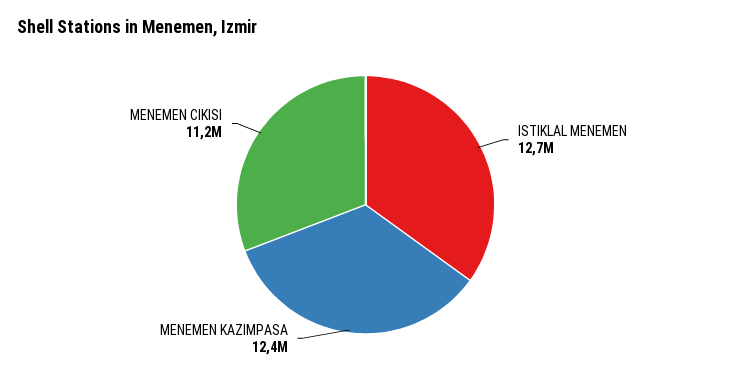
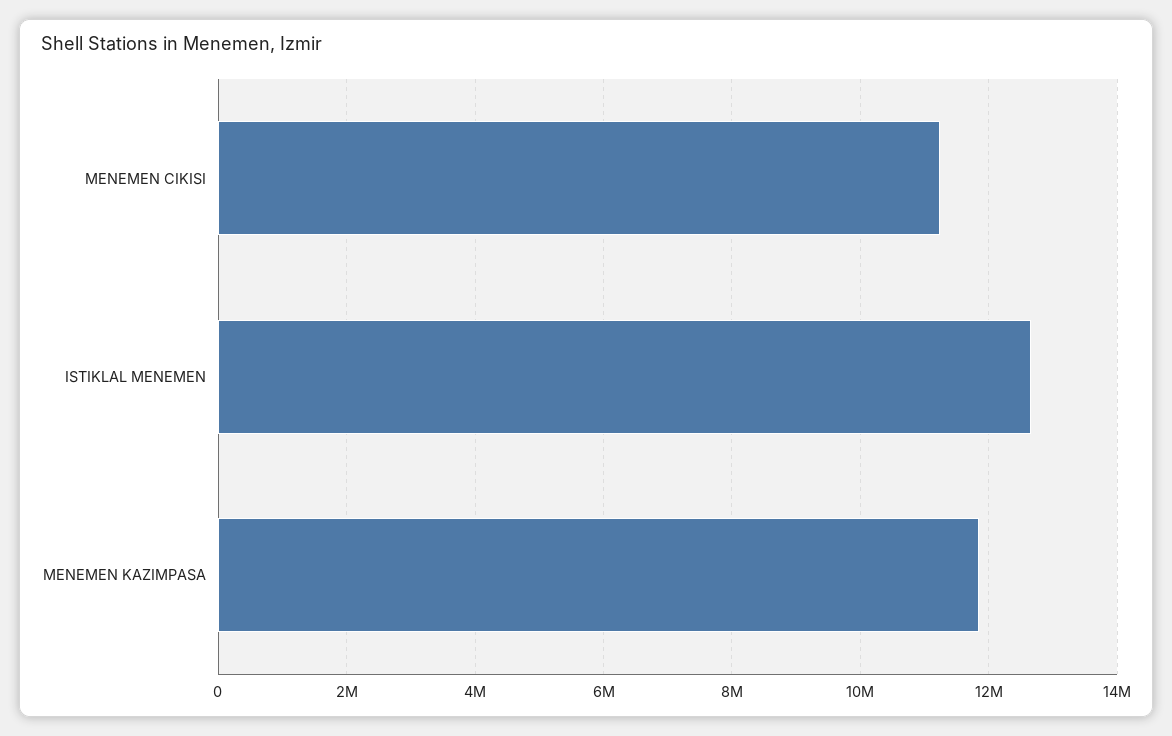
  {
    "ISTIKLAL MENEMEN": 12700000,
-   "MENEMEN KAZIMPASA": 12400000,
+   "MENEMEN KAZIMPASA": 11800000,
    "MENEMEN CIKISI": 11200000
  }

